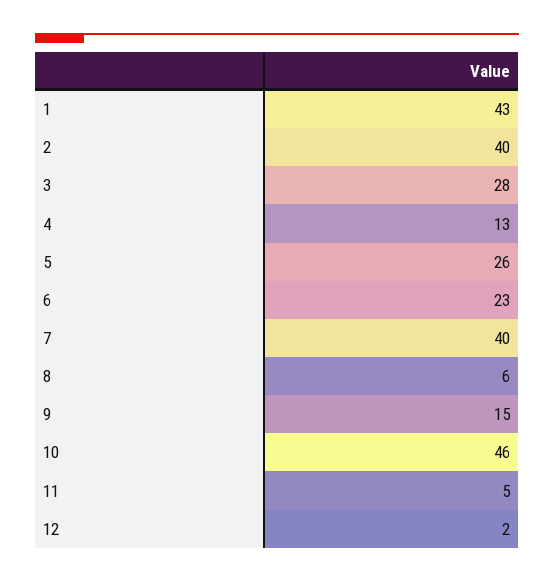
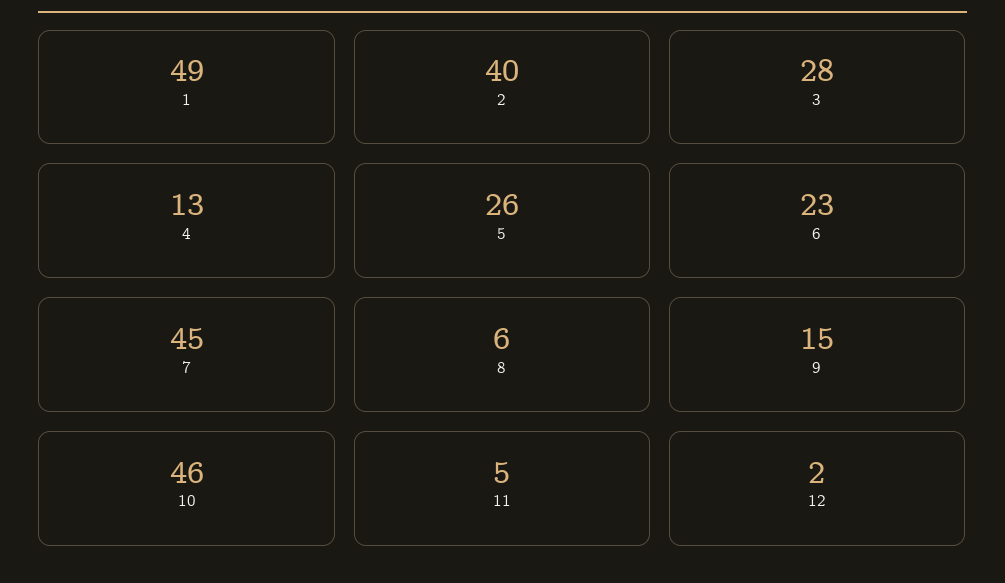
  {
-   "1": 43,
+   "1": 49,
    "2": 40,
    "3": 28,
    "4": 13,
    "5": 26,
    "6": 23,
-   "7": 40,
+   "7": 45,
    "8": 6,
    "9": 15,
    "10": 46,
    "11": 5,
    "12": 2
  }

